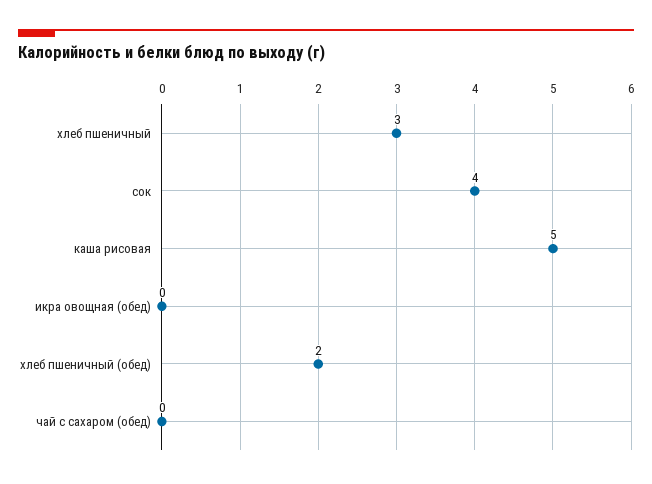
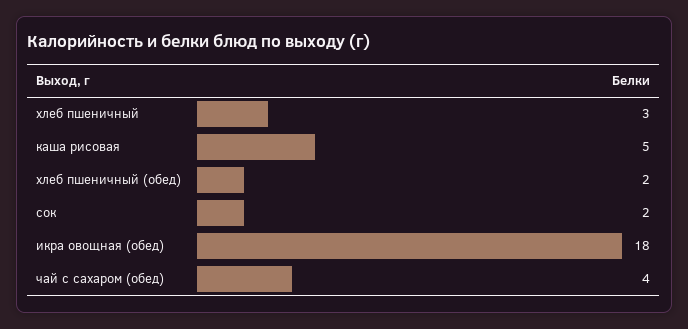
  {
    "хлеб пшеничный": 3,
-   "сок": 4,
+   "сок": 2,
    "каша рисовая": 5,
-   "икра овощная (обед)": 0,
+   "икра овощная (обед)": 18,
    "хлеб пшеничный (обед)": 2,
-   "чай с сахаром (обед)": 0
+   "чай с сахаром (обед)": 4
  }

